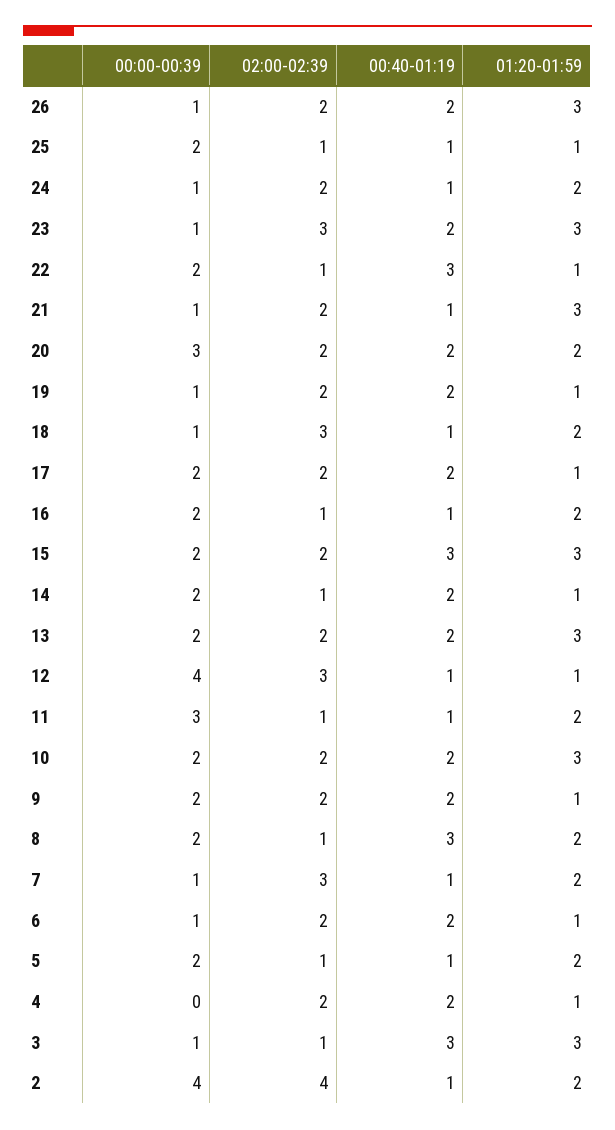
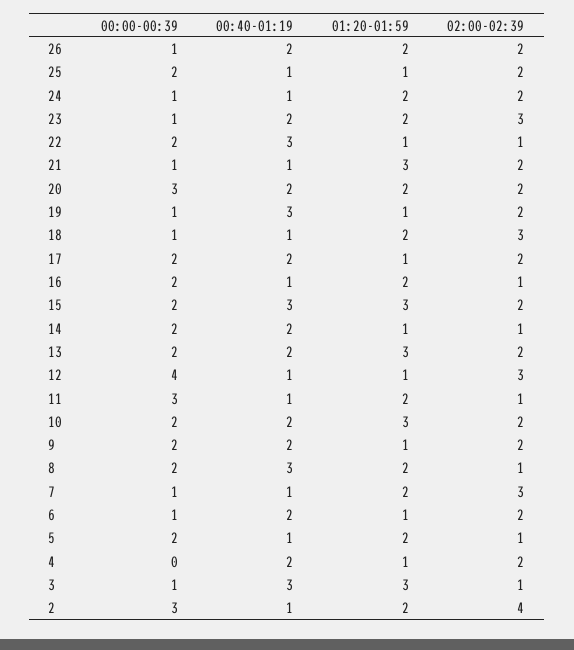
  {
    "00:00-00:39": {
      "26": 1,
      "25": 2,
      "24": 1,
      "23": 1,
      "22": 2,
      "21": 1,
      "20": 3,
      "19": 1,
      "18": 1,
      "17": 2,
      "16": 2,
      "15": 2,
      "14": 2,
      "13": 2,
      "12": 4,
      "11": 3,
      "10": 2,
      "9": 2,
      "8": 2,
      "7": 1,
      "6": 1,
      "5": 2,
      "4": 0,
      "3": 1,
-     "2": 4
+     "2": 3
    },
    "02:00-02:39": {
      "26": 2,
-     "25": 1,
+     "25": 2,
      "24": 2,
      "23": 3,
      "22": 1,
      "21": 2,
      "20": 2,
      "19": 2,
      "18": 3,
      "17": 2,
      "16": 1,
      "15": 2,
      "14": 1,
      "13": 2,
      "12": 3,
      "11": 1,
      "10": 2,
      "9": 2,
      "8": 1,
      "7": 3,
      "6": 2,
      "5": 1,
      "4": 2,
      "3": 1,
      "2": 4
    },
    "00:40-01:19": {
      "26": 2,
      "25": 1,
      "24": 1,
      "23": 2,
      "22": 3,
      "21": 1,
      "20": 2,
-     "19": 2,
+     "19": 3,
      "18": 1,
      "17": 2,
      "16": 1,
      "15": 3,
      "14": 2,
      "13": 2,
      "12": 1,
      "11": 1,
      "10": 2,
      "9": 2,
      "8": 3,
      "7": 1,
      "6": 2,
      "5": 1,
      "4": 2,
      "3": 3,
      "2": 1
    },
    "01:20-01:59": {
-     "26": 3,
+     "26": 2,
      "25": 1,
      "24": 2,
-     "23": 3,
+     "23": 2,
      "22": 1,
      "21": 3,
      "20": 2,
      "19": 1,
      "18": 2,
      "17": 1,
      "16": 2,
      "15": 3,
      "14": 1,
      "13": 3,
      "12": 1,
      "11": 2,
      "10": 3,
      "9": 1,
      "8": 2,
      "7": 2,
      "6": 1,
      "5": 2,
      "4": 1,
      "3": 3,
      "2": 2
    }
  }

